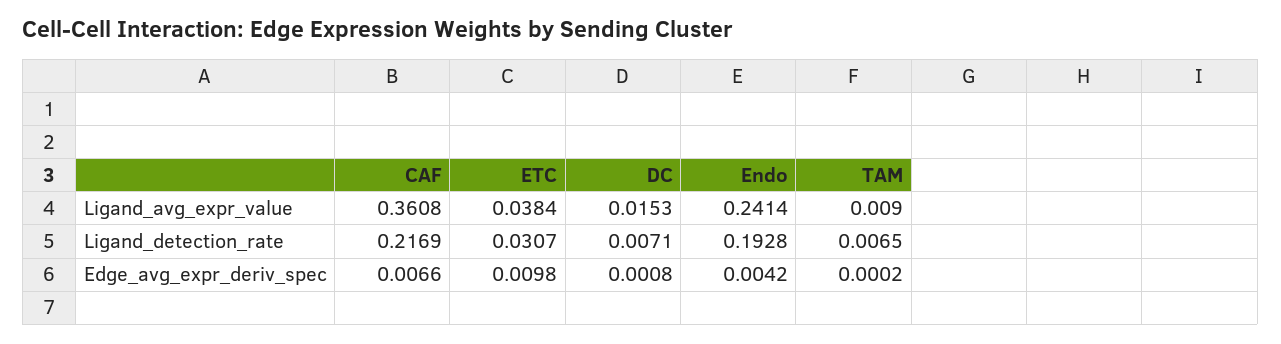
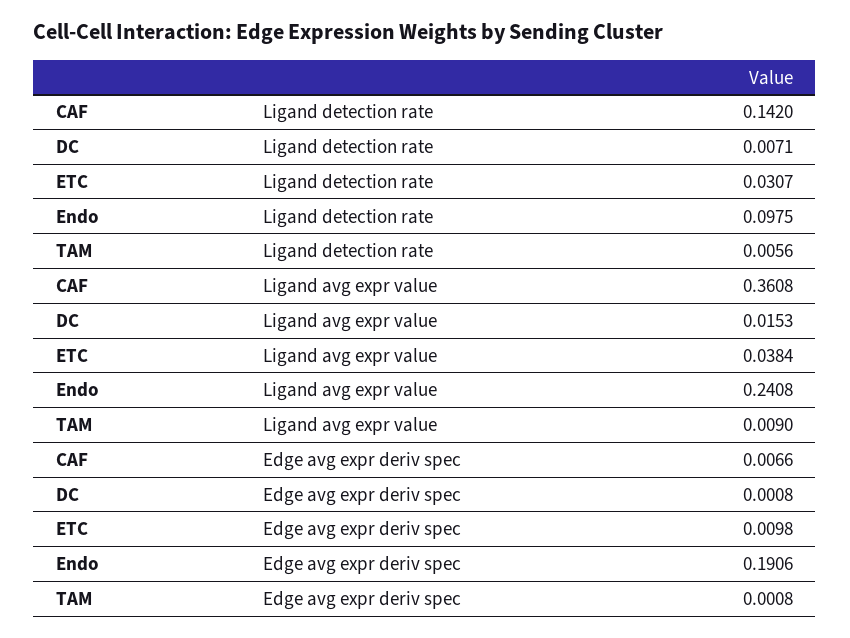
  {
    "CAF": {
      "Ligand_avg_expr_value": 0.3608,
-     "Ligand_detection_rate": 0.2169,
+     "Ligand_detection_rate": 0.142,
      "Edge_avg_expr_deriv_spec": 0.0066
    },
    "ETC": {
      "Ligand_avg_expr_value": 0.0384,
      "Ligand_detection_rate": 0.0307,
      "Edge_avg_expr_deriv_spec": 0.0098
    },
    "DC": {
      "Ligand_avg_expr_value": 0.0153,
      "Ligand_detection_rate": 0.0071,
      "Edge_avg_expr_deriv_spec": 0.0008
    },
    "Endo": {
-     "Ligand_avg_expr_value": 0.2414,
+     "Ligand_avg_expr_value": 0.2408,
-     "Ligand_detection_rate": 0.1928,
+     "Ligand_detection_rate": 0.0975,
-     "Edge_avg_expr_deriv_spec": 0.0042
+     "Edge_avg_expr_deriv_spec": 0.1906
    },
    "TAM": {
      "Ligand_avg_expr_value": 0.009,
-     "Ligand_detection_rate": 0.0065,
+     "Ligand_detection_rate": 0.0056,
-     "Edge_avg_expr_deriv_spec": 0.0002
+     "Edge_avg_expr_deriv_spec": 0.0008
    }
  }

